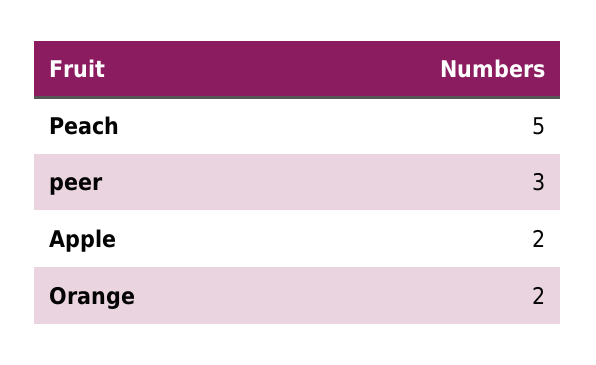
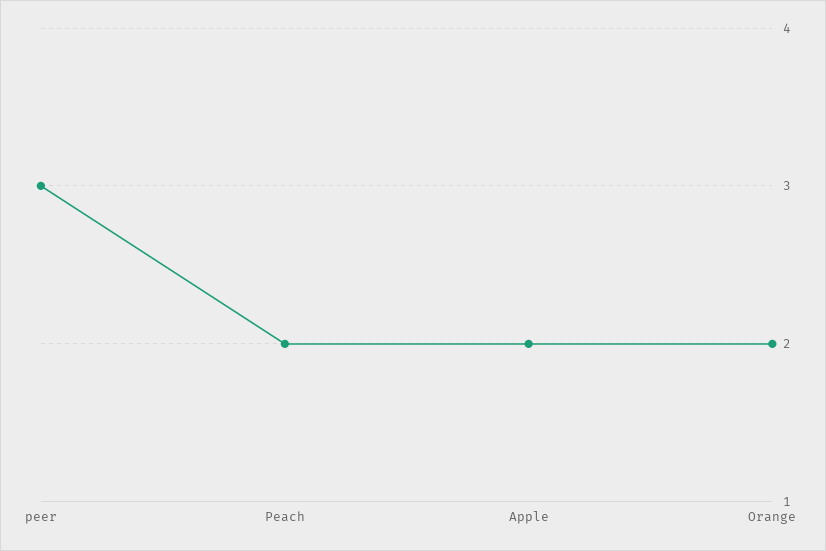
  {
-   "Peach": 5,
+   "Peach": 2,
    "peer": 3,
    "Apple": 2,
    "Orange": 2
  }

